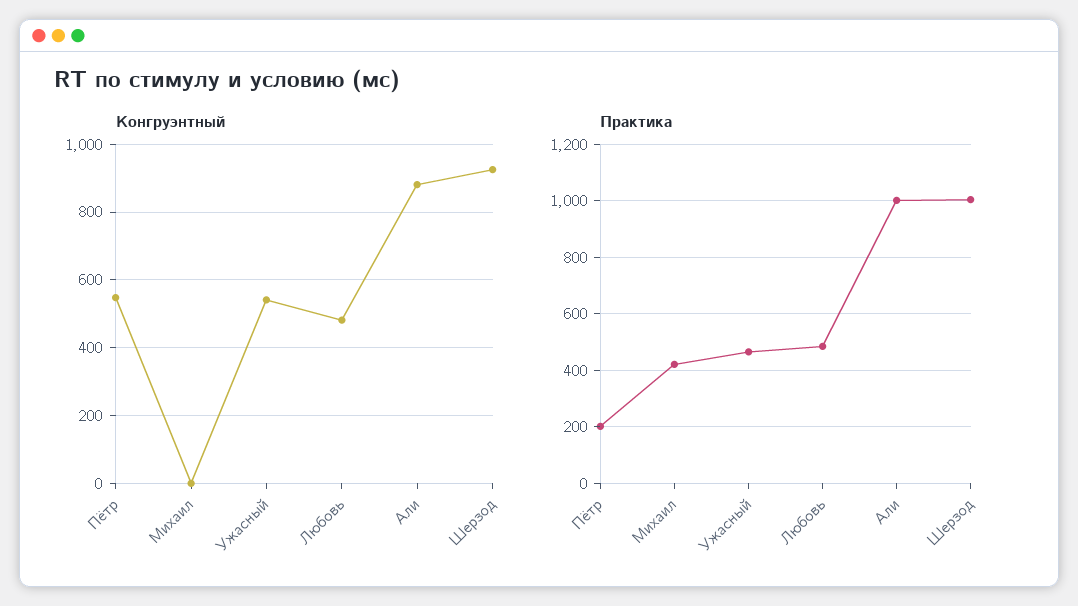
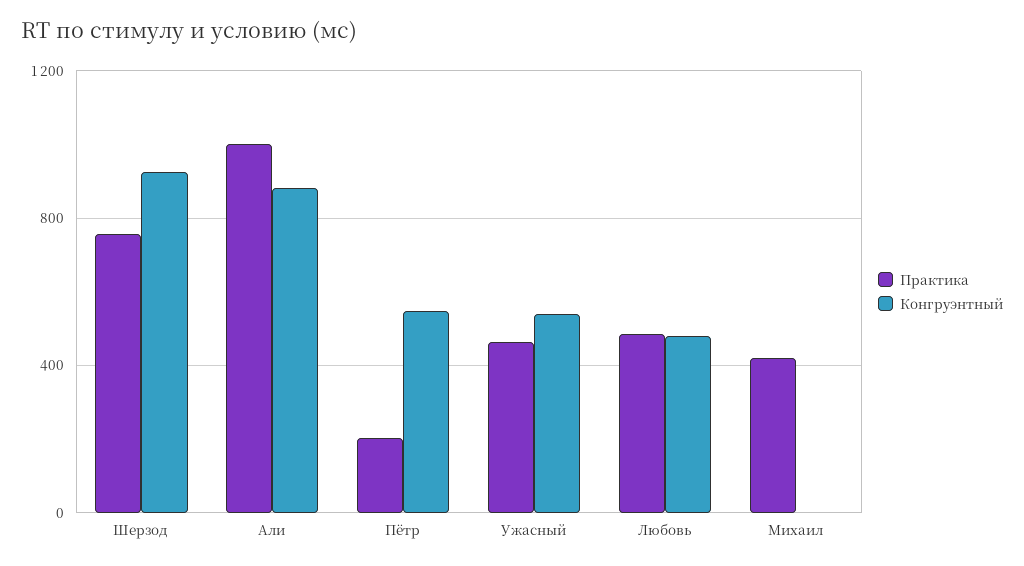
  {
    "Конгруэнтный": {
      "Пётр": 540,
      "Михаил": 0,
      "Ужасный": 540,
      "Любовь": 480,
      "Али": 880,
      "Шерзод": 920
    },
    "Практика": {
      "Пётр": 200,
      "Михаил": 425,
      "Ужасный": 475,
      "Любовь": 475,
      "Али": 1000,
-     "Шерзод": 1000
+     "Шерзод": 750
    }
  }

